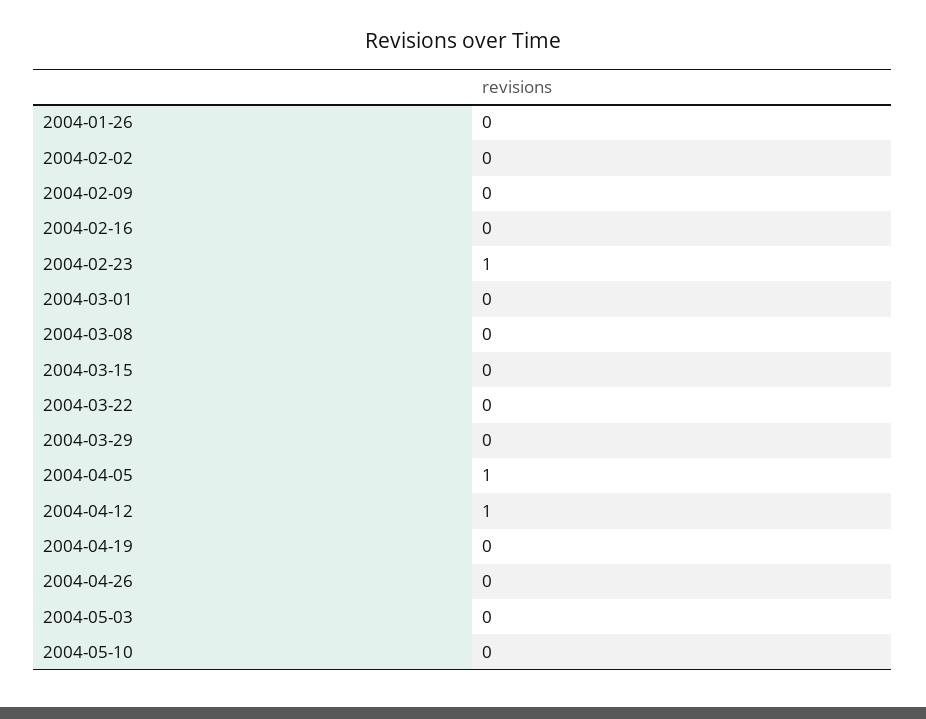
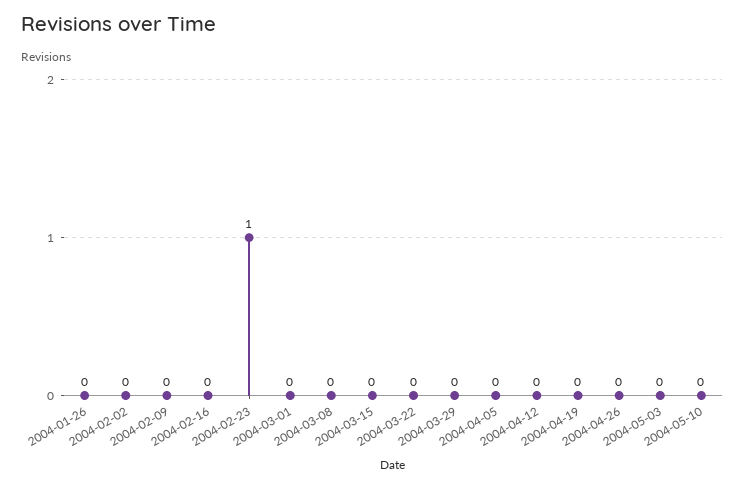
  {
    "2004-01-26": 0,
    "2004-02-02": 0,
    "2004-02-09": 0,
    "2004-02-16": 0,
    "2004-02-23": 1,
    "2004-03-01": 0,
    "2004-03-08": 0,
    "2004-03-15": 0,
    "2004-03-22": 0,
    "2004-03-29": 0,
-   "2004-04-05": 1,
+   "2004-04-05": 0,
-   "2004-04-12": 1,
+   "2004-04-12": 0,
    "2004-04-19": 0,
    "2004-04-26": 0,
    "2004-05-03": 0,
    "2004-05-10": 0
  }

